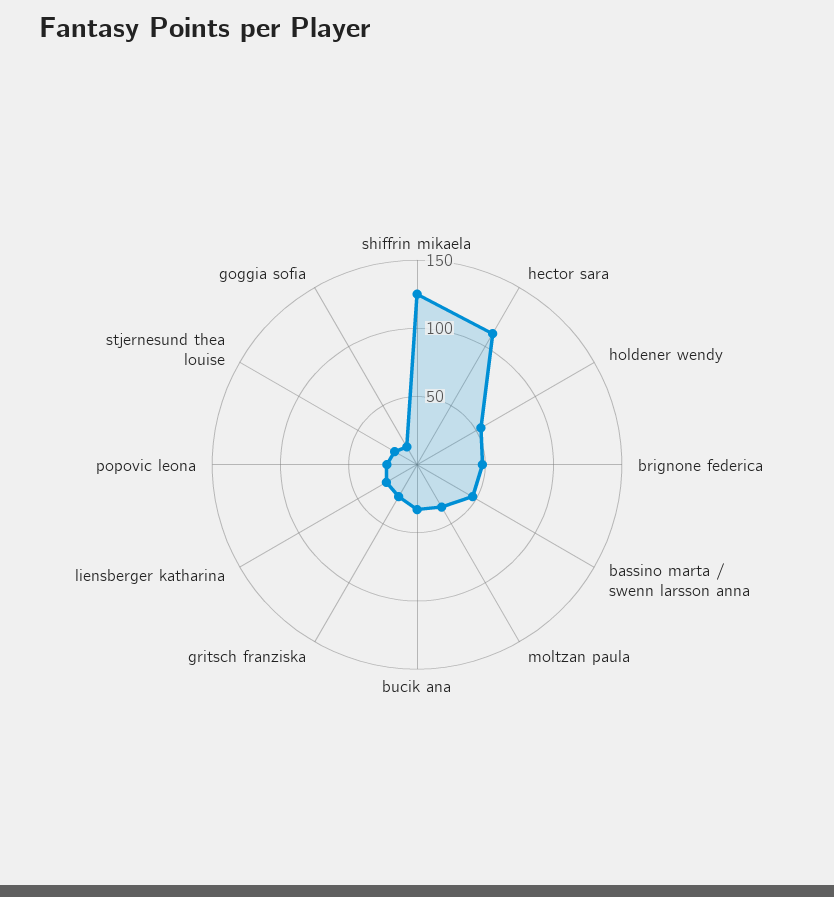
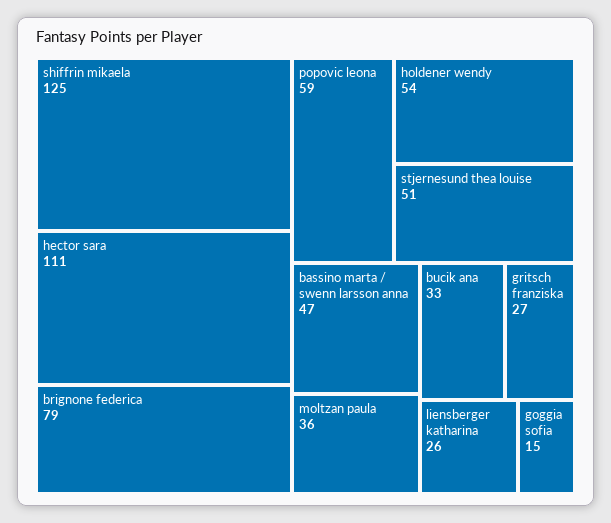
  {
    "shiffrin mikaela": 125,
    "hector sara": 111,
    "holdener wendy": 54,
-   "brignone federica": 50,
+   "brignone federica": 79,
    "bassino marta / swenn larsson anna": 47,
    "moltzan paula": 36,
    "bucik ana": 33,
    "gritsch franziska": 27,
    "liensberger katharina": 26,
-   "popovic leona": 20,
+   "popovic leona": 59,
-   "stjernesund thea louise": 20,
+   "stjernesund thea louise": 51,
    "goggia sofia": 15
  }

